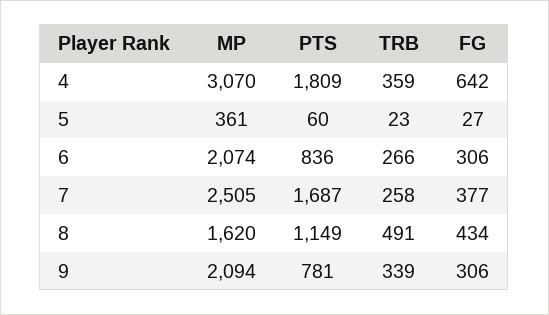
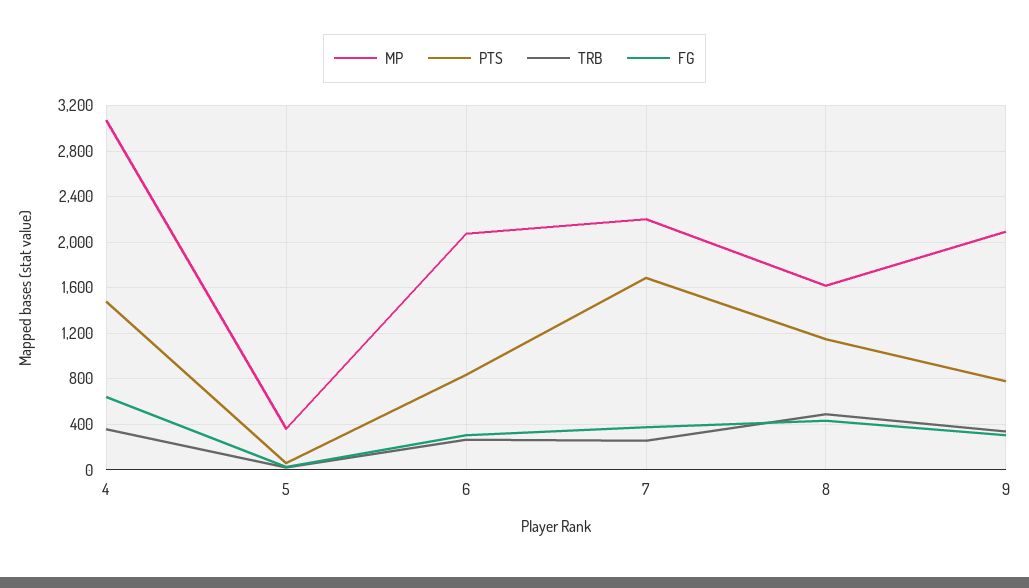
  {
    "MP": {
      "4": 3070,
      "5": 361,
      "6": 2074,
-     "7": 2505,
+     "7": 2200,
      "8": 1620,
      "9": 2094
    },
    "PTS": {
-     "4": 1809,
+     "4": 1500,
      "5": 60,
      "6": 836,
      "7": 1687,
      "8": 1149,
      "9": 781
    },
    "TRB": {
      "4": 359,
      "5": 23,
      "6": 266,
      "7": 258,
      "8": 491,
      "9": 339
    },
    "FG": {
      "4": 642,
      "5": 27,
      "6": 306,
      "7": 377,
      "8": 434,
      "9": 306
    }
  }

